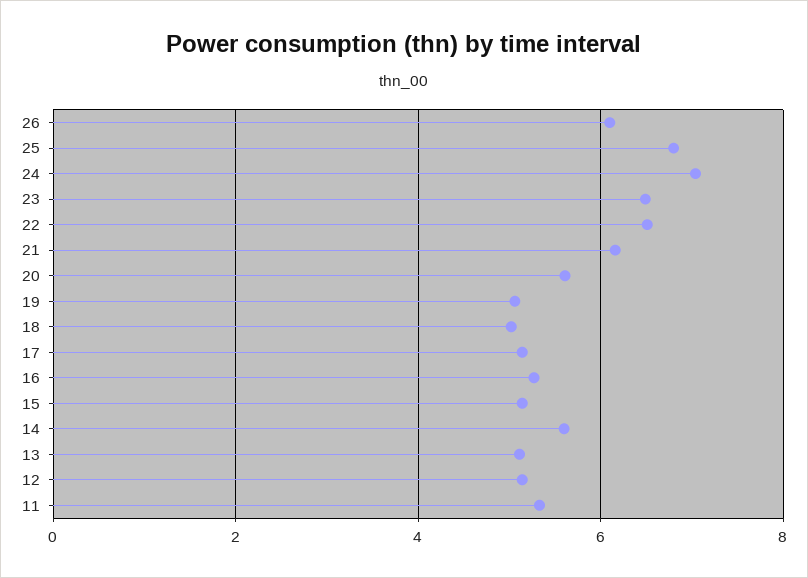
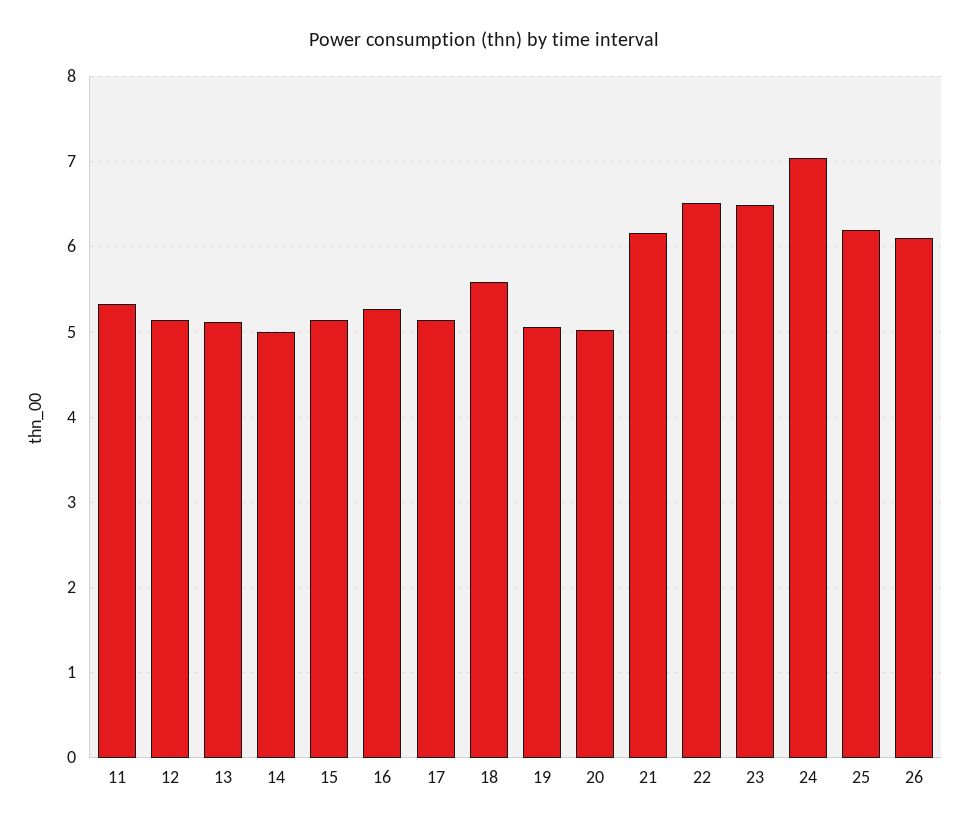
  {
    "26": 6.1,
-   "25": 6.8,
+   "25": 6.2,
    "24": 7,
    "23": 6.5,
    "22": 6.5,
    "21": 6.2,
-   "20": 5.6,
+   "20": 5,
    "19": 5.1,
-   "18": 5,
+   "18": 5.6,
    "17": 5.1,
    "16": 5.3,
    "15": 5.1,
-   "14": 5.6,
+   "14": 5,
    "13": 5.1,
    "12": 5.1,
    "11": 5.3
  }

